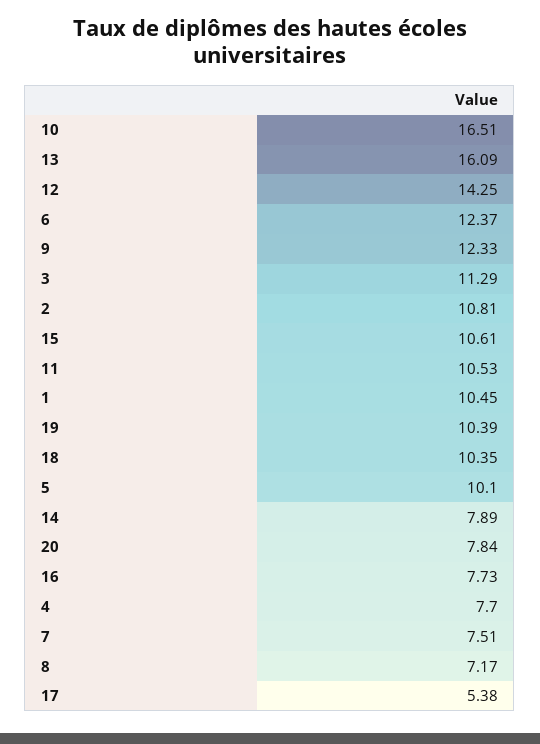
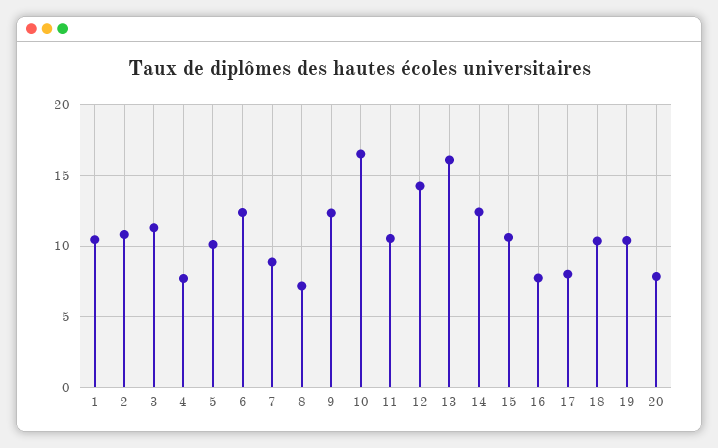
  {
    "10": 16.51,
    "13": 16.09,
    "12": 14.25,
    "6": 12.37,
    "9": 12.33,
    "3": 11.29,
    "2": 10.81,
    "15": 10.61,
    "11": 10.53,
    "1": 10.45,
    "19": 10.39,
    "18": 10.35,
    "5": 10.1,
-   "14": 7.89,
+   "14": 12.5,
    "20": 7.84,
    "16": 7.73,
    "4": 7.7,
-   "7": 7.51,
+   "7": 9,
    "8": 7.17,
-   "17": 5.38
+   "17": 8
  }

